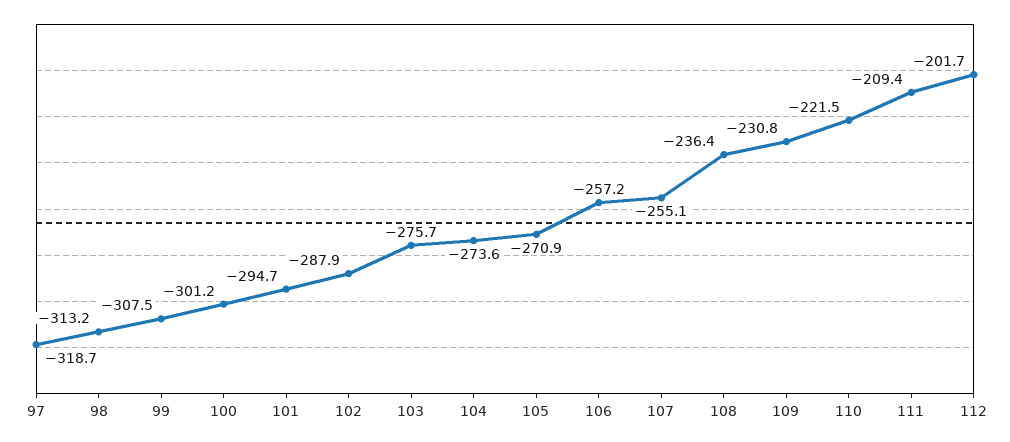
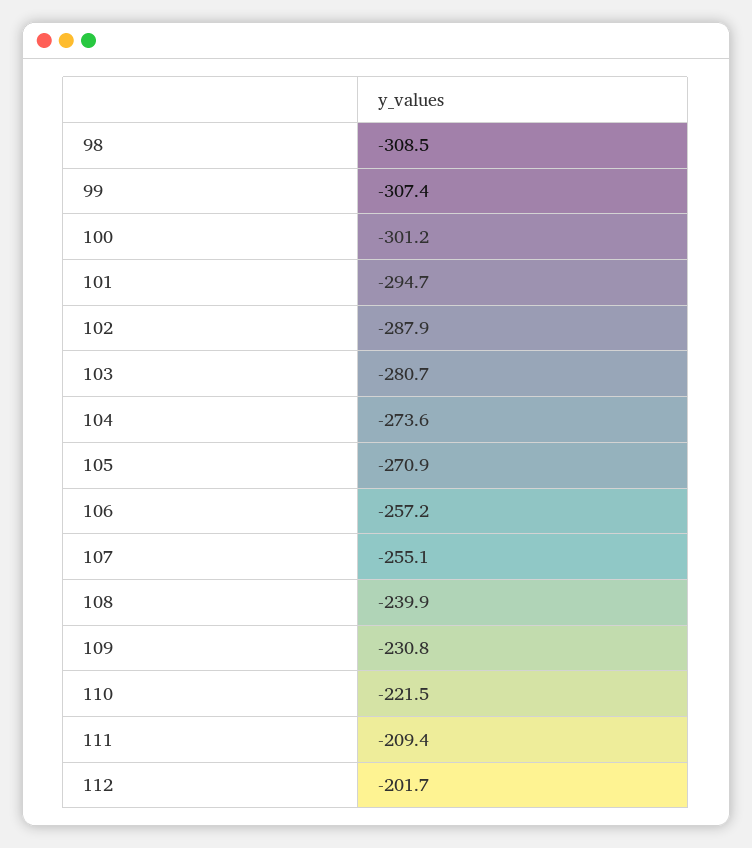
  {
-   "97": -318.7,
-   "98": -313.2,
+   "98": -308.5,
-   "99": -307.5,
+   "99": -307.4,
    "100": -301.2,
    "101": -294.7,
    "102": -287.9,
-   "103": -275.7,
+   "103": -280.7,
    "104": -273.6,
    "105": -270.9,
    "106": -257.2,
    "107": -255.1,
-   "108": -236.4,
+   "108": -239.9,
    "109": -230.8,
    "110": -221.5,
    "111": -209.4,
    "112": -201.7
  }

